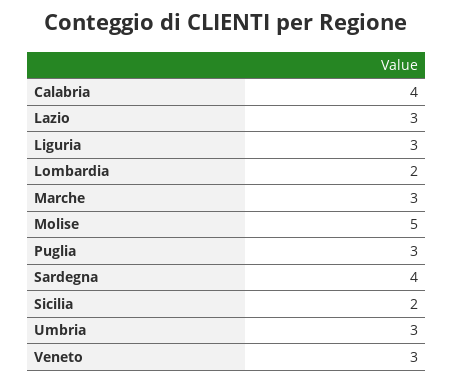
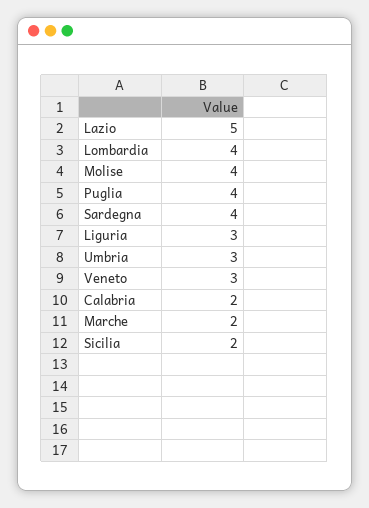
  {
-   "Calabria": 4,
+   "Calabria": 2,
-   "Lazio": 3,
+   "Lazio": 5,
    "Liguria": 3,
-   "Lombardia": 2,
+   "Lombardia": 4,
-   "Marche": 3,
+   "Marche": 2,
-   "Molise": 5,
+   "Molise": 4,
-   "Puglia": 3,
+   "Puglia": 4,
    "Sardegna": 4,
    "Sicilia": 2,
    "Umbria": 3,
    "Veneto": 3
  }

